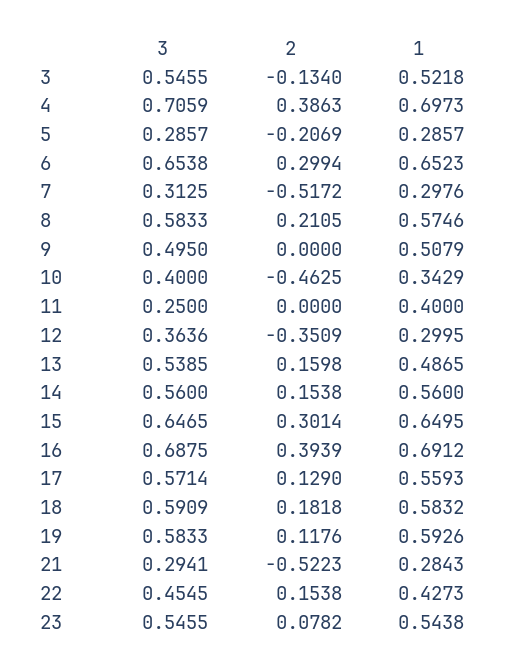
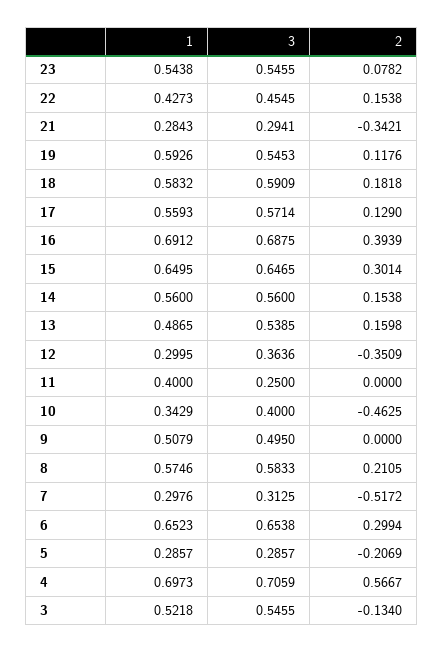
  {
    "3": {
      "3": 0.5455,
      "4": 0.7059,
      "5": 0.2857,
      "6": 0.6538,
      "7": 0.3125,
      "8": 0.5833,
      "9": 0.495,
      "10": 0.4,
      "11": 0.25,
      "12": 0.3636,
      "13": 0.5385,
      "14": 0.56,
      "15": 0.6465,
      "16": 0.6875,
      "17": 0.5714,
      "18": 0.5909,
-     "19": 0.5833,
+     "19": 0.5453,
      "21": 0.2941,
      "22": 0.4545,
      "23": 0.5455
    },
    "2": {
      "3": -0.134,
-     "4": 0.3863,
+     "4": 0.5667,
      "5": -0.2069,
      "6": 0.2994,
      "7": -0.5172,
      "8": 0.2105,
      "9": 0,
      "10": -0.4625,
      "11": 0,
      "12": -0.3509,
      "13": 0.1598,
      "14": 0.1538,
      "15": 0.3014,
      "16": 0.3939,
      "17": 0.129,
      "18": 0.1818,
      "19": 0.1176,
-     "21": -0.5223,
+     "21": -0.3421,
      "22": 0.1538,
      "23": 0.0782
    },
    "1": {
      "3": 0.5218,
      "4": 0.6973,
      "5": 0.2857,
      "6": 0.6523,
      "7": 0.2976,
      "8": 0.5746,
      "9": 0.5079,
      "10": 0.3429,
      "11": 0.4,
      "12": 0.2995,
      "13": 0.4865,
      "14": 0.56,
      "15": 0.6495,
      "16": 0.6912,
      "17": 0.5593,
      "18": 0.5832,
      "19": 0.5926,
      "21": 0.2843,
      "22": 0.4273,
      "23": 0.5438
    }
  }

